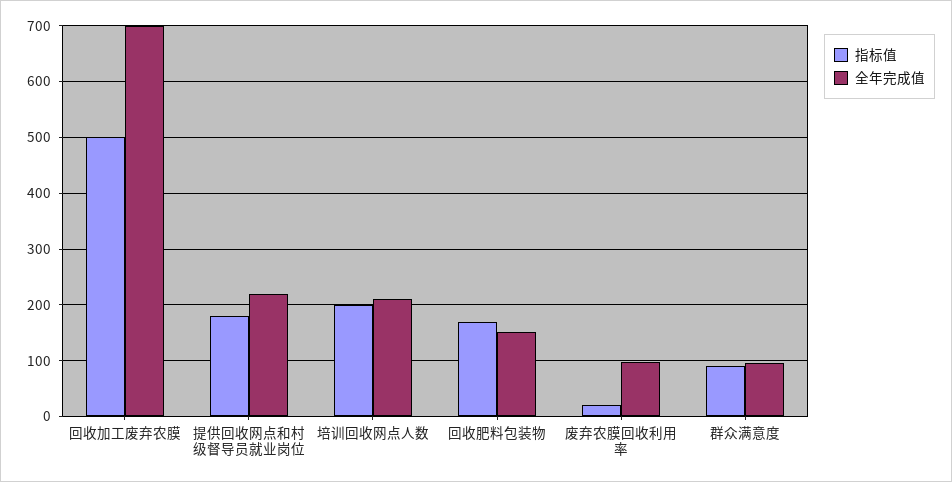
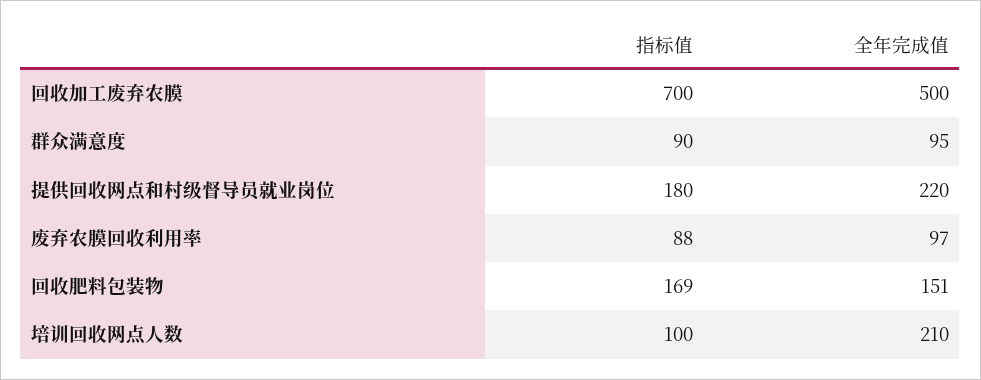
  {
    "指标值": {
-     "回收加工废弃农膜": 500,
+     "回收加工废弃农膜": 700,
      "提供回收网点和村级督导员就业岗位": 180,
-     "培训回收网点人数": 200,
+     "培训回收网点人数": 100,
      "回收肥料包装物": 169,
-     "废弃农膜回收利用率": 20,
+     "废弃农膜回收利用率": 88,
      "群众满意度": 90
    },
    "全年完成值": {
-     "回收加工废弃农膜": 700,
+     "回收加工废弃农膜": 500,
      "提供回收网点和村级督导员就业岗位": 220,
      "培训回收网点人数": 210,
      "回收肥料包装物": 151,
      "废弃农膜回收利用率": 97,
      "群众满意度": 95
    }
  }

